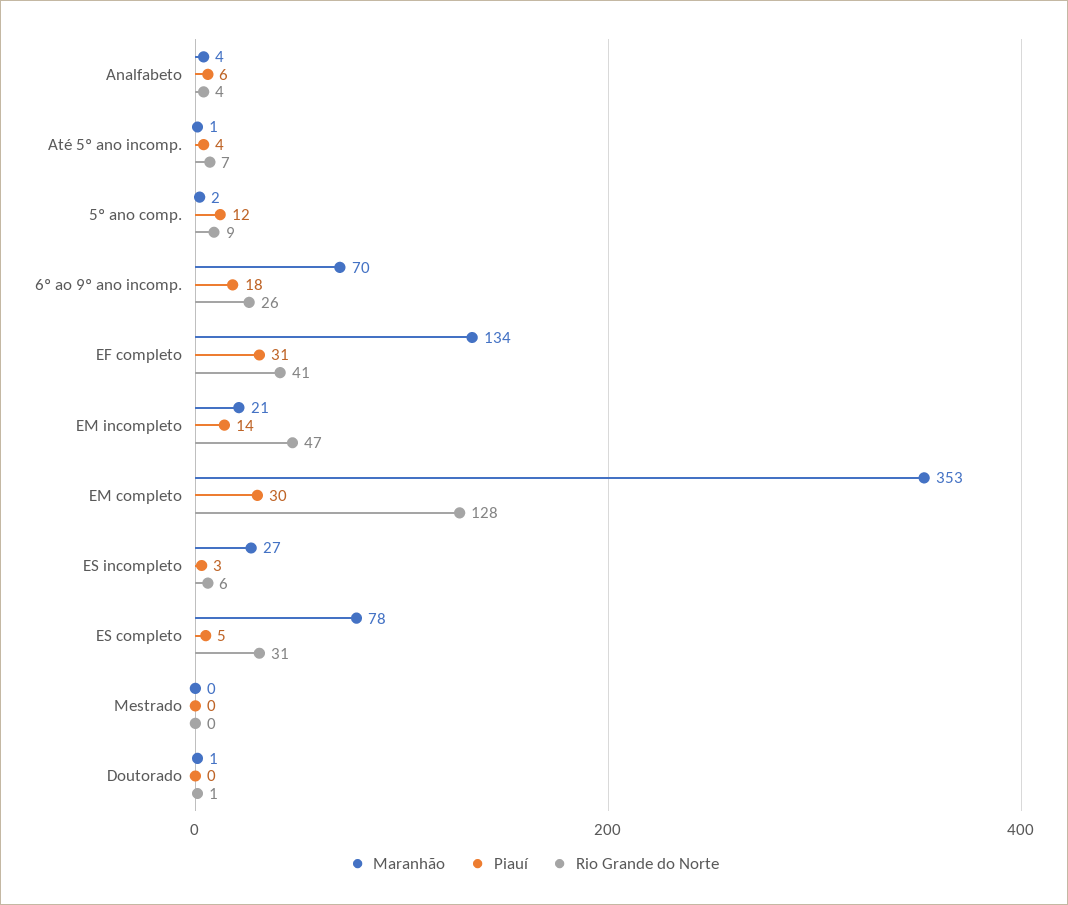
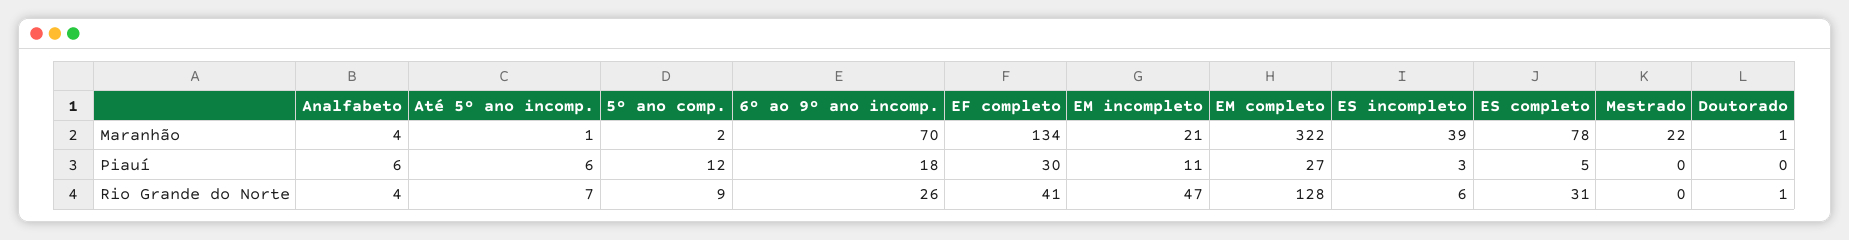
  {
    "Maranhão": {
      "Analfabeto": 4,
      "Até 5º ano incomp.": 1,
      "5º ano comp.": 2,
      "6º ao 9º ano incomp.": 70,
      "EF completo": 134,
      "EM incompleto": 21,
-     "EM completo": 353,
+     "EM completo": 322,
-     "ES incompleto": 27,
+     "ES incompleto": 39,
      "ES completo": 78,
-     "Mestrado": 0,
+     "Mestrado": 22,
      "Doutorado": 1
    },
    "Piauí": {
      "Analfabeto": 6,
-     "Até 5º ano incomp.": 4,
+     "Até 5º ano incomp.": 6,
      "5º ano comp.": 12,
      "6º ao 9º ano incomp.": 18,
-     "EF completo": 31,
+     "EF completo": 30,
-     "EM incompleto": 14,
+     "EM incompleto": 11,
-     "EM completo": 30,
+     "EM completo": 27,
      "ES incompleto": 3,
      "ES completo": 5,
      "Mestrado": 0,
      "Doutorado": 0
    },
    "Rio Grande do Norte": {
      "Analfabeto": 4,
      "Até 5º ano incomp.": 7,
      "5º ano comp.": 9,
      "6º ao 9º ano incomp.": 26,
      "EF completo": 41,
      "EM incompleto": 47,
      "EM completo": 128,
      "ES incompleto": 6,
      "ES completo": 31,
      "Mestrado": 0,
      "Doutorado": 1
    }
  }

